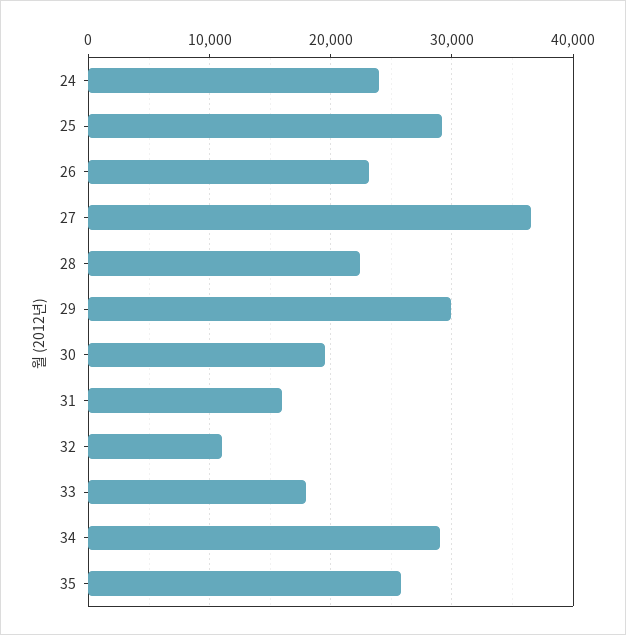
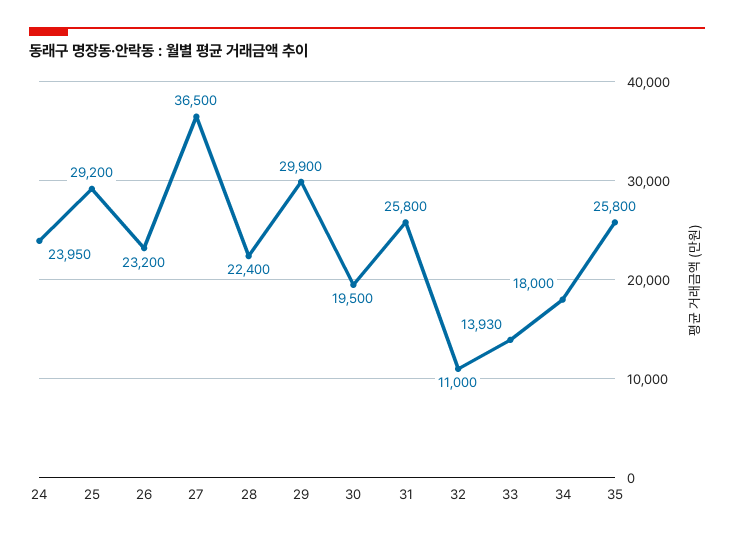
  {
    "24": 23950,
    "25": 29200,
    "26": 23200,
    "27": 36500,
    "28": 22400,
    "29": 29900,
    "30": 19500,
-   "31": 16000,
+   "31": 25800,
    "32": 11000,
-   "33": 18000,
+   "33": 13930,
-   "34": 29000,
+   "34": 18000,
    "35": 25800
  }

